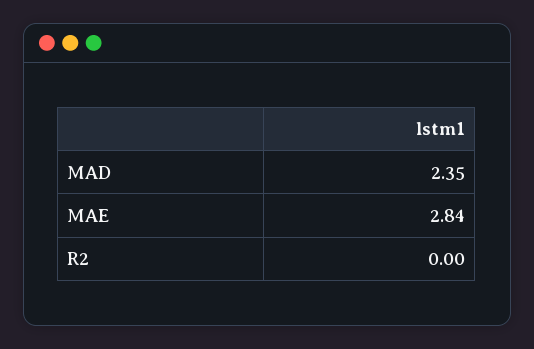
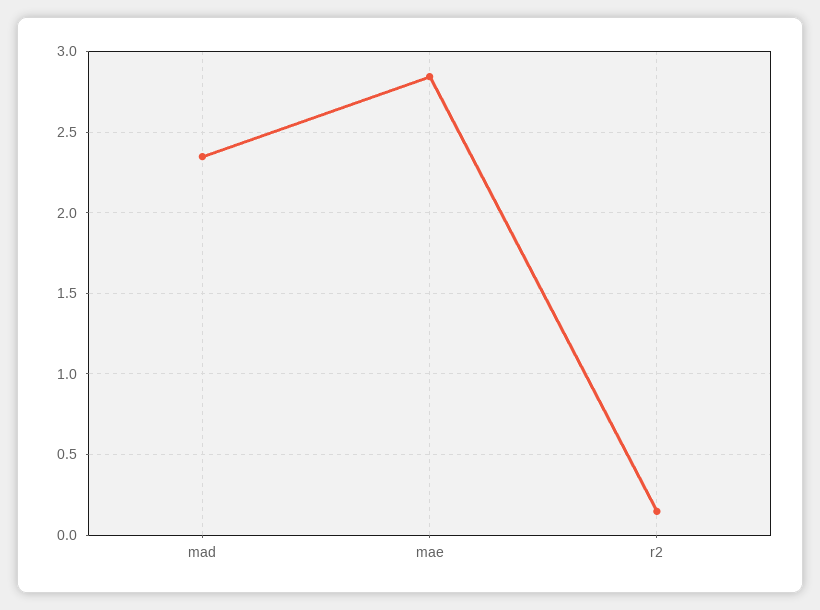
  {
    "MAD": 2.35,
    "MAE": 2.84,
-   "R2": 0
+   "R2": 0.15
  }

